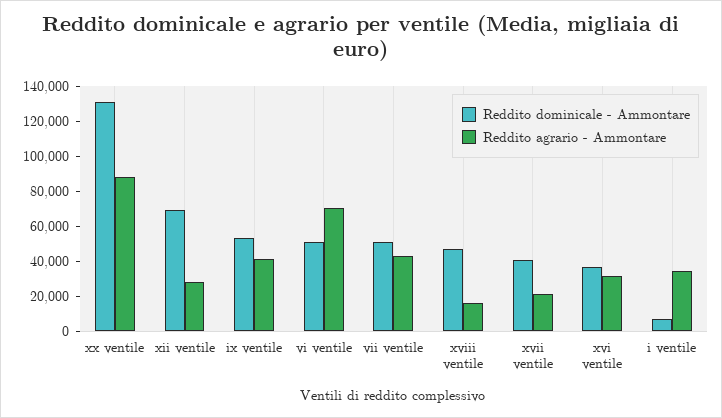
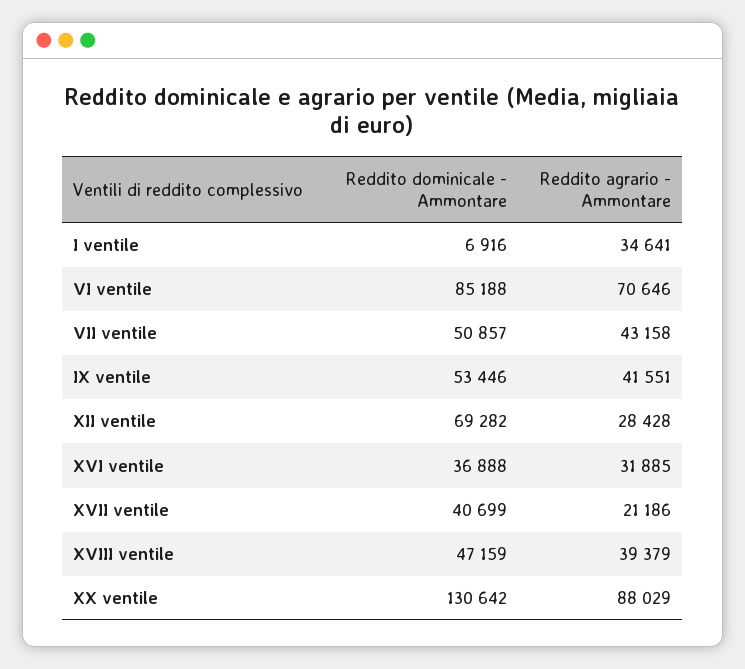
  {
    "Reddito dominicale - Ammontare": {
      "xx ventile": 130642,
      "xii ventile": 69282,
      "ix ventile": 53446,
-     "vi ventile": 50000,
+     "vi ventile": 85188,
      "vii ventile": 50857,
      "xviii ventile": 47159,
      "xvii ventile": 40699,
      "xvi ventile": 36888,
      "i ventile": 6916
    },
    "Reddito agrario - Ammontare": {
      "xx ventile": 88029,
      "xii ventile": 28428,
      "ix ventile": 41551,
      "vi ventile": 70646,
      "vii ventile": 43158,
-     "xviii ventile": 15000,
+     "xviii ventile": 39379,
      "xvii ventile": 21186,
      "xvi ventile": 31885,
      "i ventile": 34641
    }
  }

